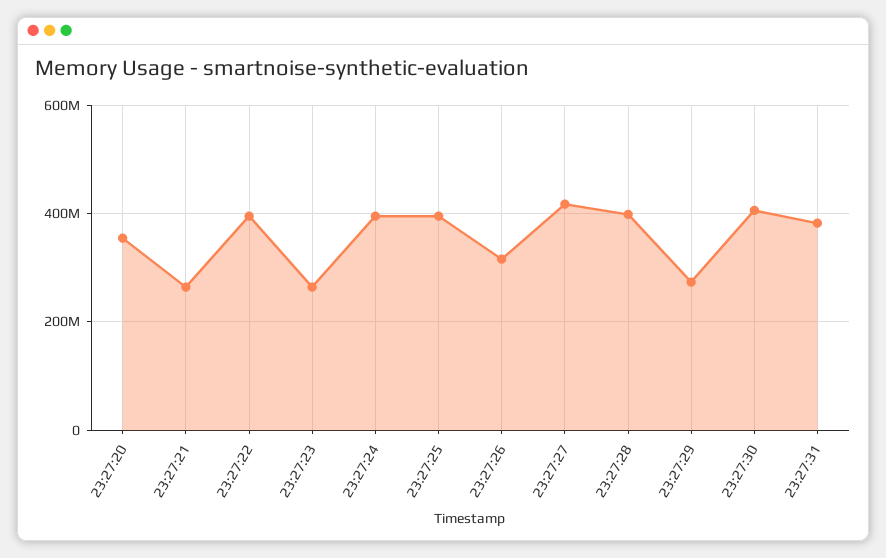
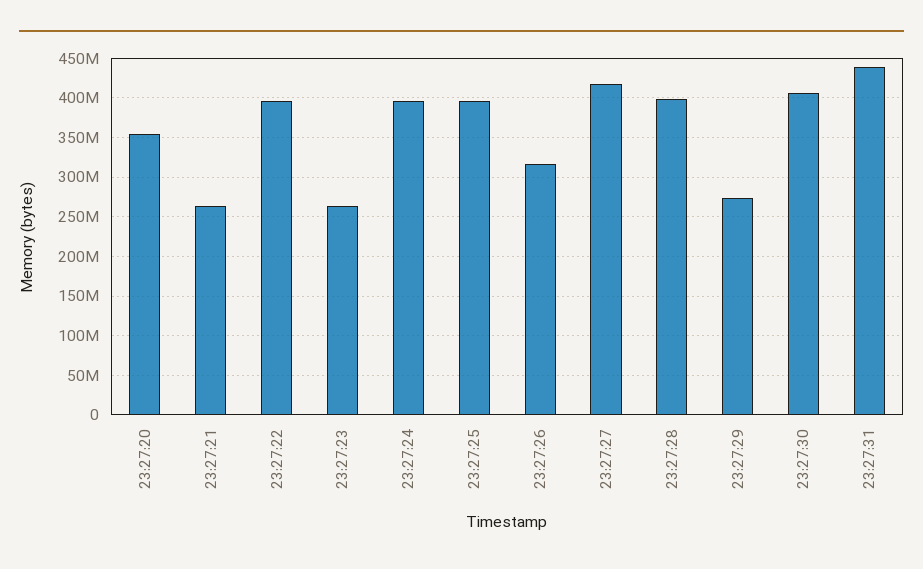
  {
    "23:27:20": 350000000,
    "23:27:21": 260000000,
    "23:27:22": 400000000,
    "23:27:23": 260000000,
    "23:27:24": 400000000,
    "23:27:25": 400000000,
    "23:27:26": 320000000,
    "23:27:27": 420000000,
    "23:27:28": 400000000,
    "23:27:29": 270000000,
    "23:27:30": 410000000,
-   "23:27:31": 380000000
+   "23:27:31": 440000000
  }

